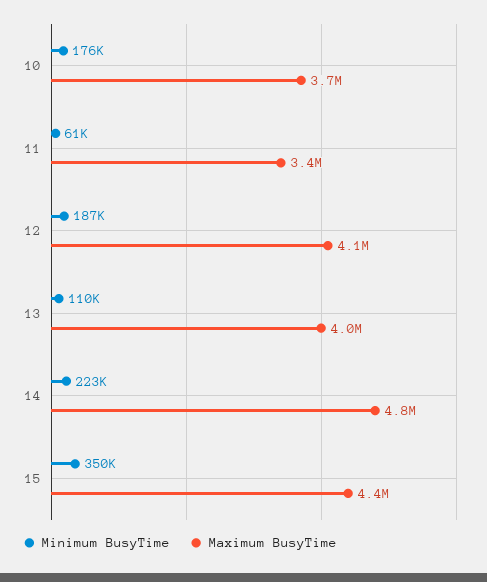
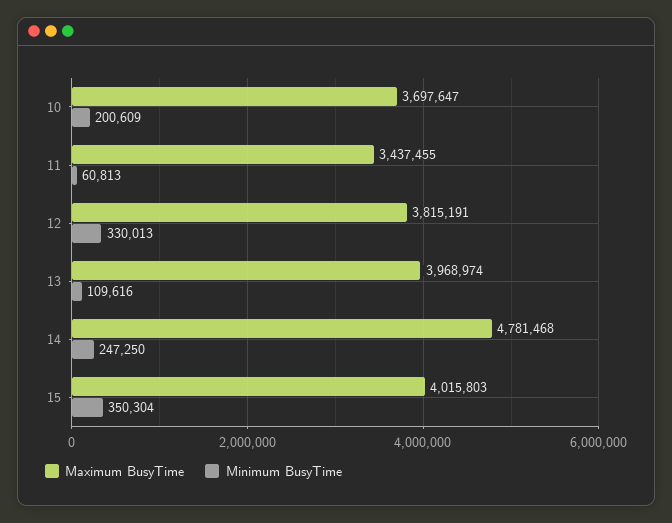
  {
    "Minimum BusyTime": {
-     "10": 176000,
+     "10": 200609,
      "11": 60813,
-     "12": 187000,
+     "12": 330013,
      "13": 109616,
-     "14": 223000,
+     "14": 247250,
      "15": 350304
    },
    "Maximum BusyTime": {
      "10": 3697647,
      "11": 3437455,
-     "12": 4100000,
+     "12": 3815191,
      "13": 3968974,
      "14": 4781468,
-     "15": 4400000
+     "15": 4015803
    }
  }

